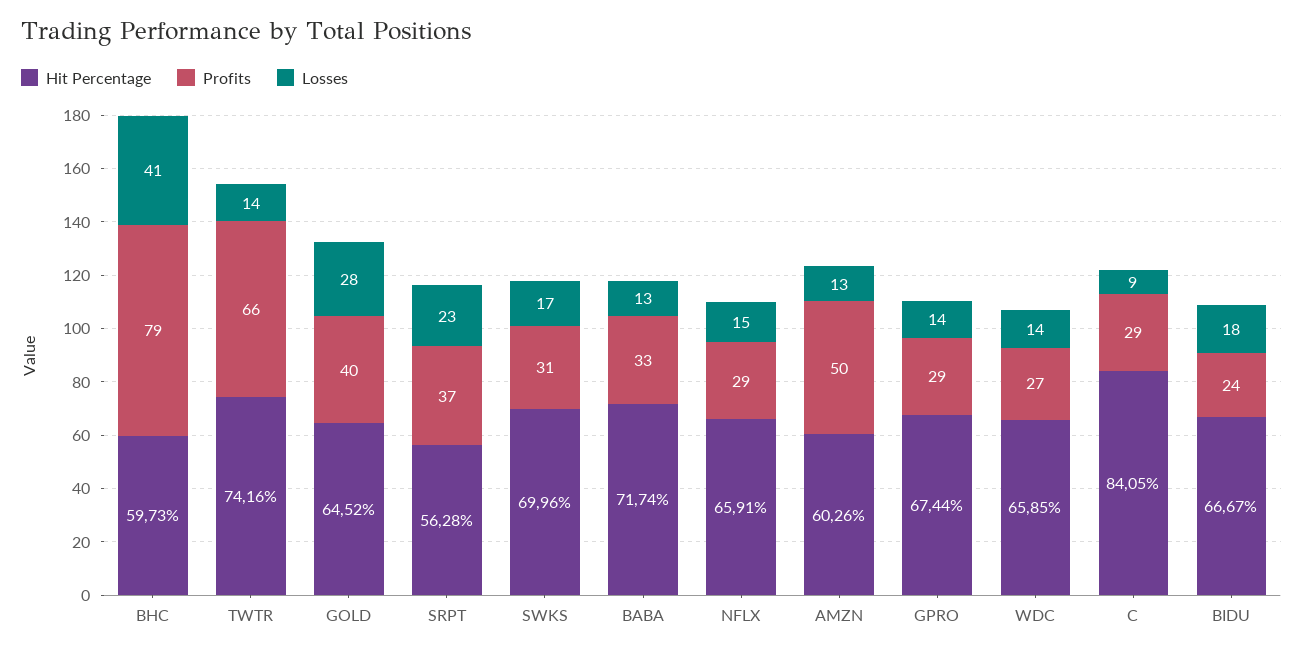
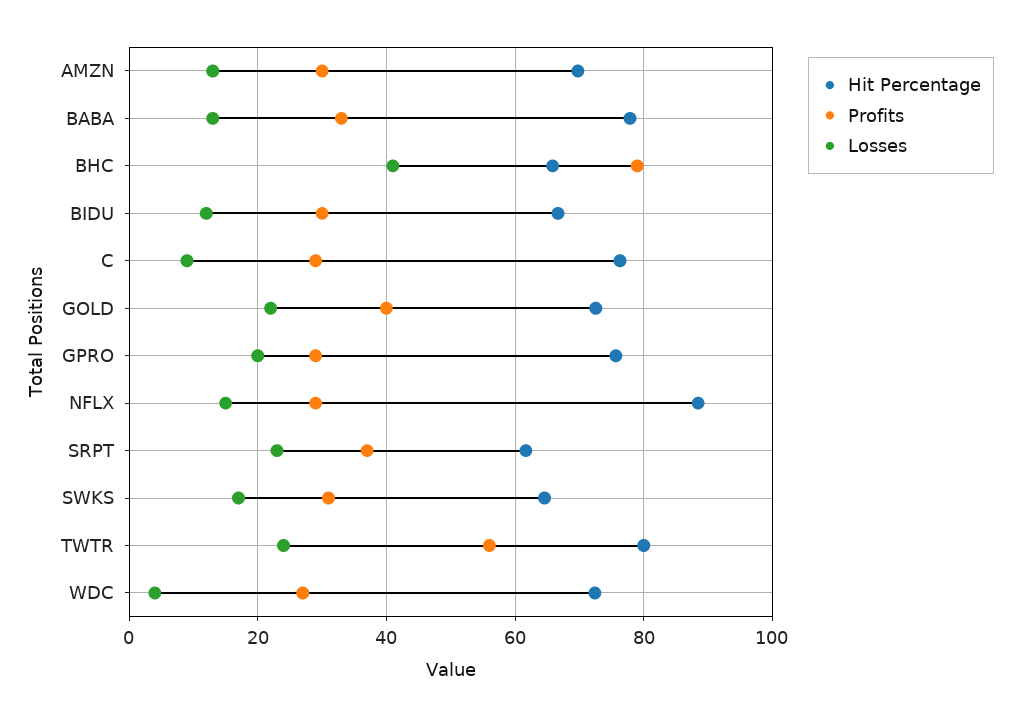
  {
    "Hit Percentage": {
-     "BHC": 59.73,
+     "BHC": 66,
-     "TWTR": 74.16,
+     "TWTR": 80,
-     "GOLD": 64.52,
+     "GOLD": 72,
-     "SRPT": 56.28,
+     "SRPT": 62,
-     "SWKS": 69.96,
+     "SWKS": 64,
-     "BABA": 71.74,
+     "BABA": 78,
-     "NFLX": 65.91,
+     "NFLX": 88,
-     "AMZN": 60.26,
+     "AMZN": 70,
-     "GPRO": 67.44,
+     "GPRO": 76,
-     "WDC": 65.85,
+     "WDC": 72,
-     "C": 84.05,
+     "C": 76,
      "BIDU": 66.67
    },
    "Profits": {
      "BHC": 79,
-     "TWTR": 66,
+     "TWTR": 56,
      "GOLD": 40,
      "SRPT": 37,
      "SWKS": 31,
      "BABA": 33,
      "NFLX": 29,
-     "AMZN": 50,
+     "AMZN": 30,
      "GPRO": 29,
      "WDC": 27,
      "C": 29,
-     "BIDU": 24
+     "BIDU": 30
    },
    "Losses": {
      "BHC": 41,
-     "TWTR": 14,
+     "TWTR": 24,
-     "GOLD": 28,
+     "GOLD": 22,
      "SRPT": 23,
      "SWKS": 17,
      "BABA": 13,
      "NFLX": 15,
      "AMZN": 13,
-     "GPRO": 14,
+     "GPRO": 20,
-     "WDC": 14,
+     "WDC": 4,
      "C": 9,
-     "BIDU": 18
+     "BIDU": 12
    }
  }

